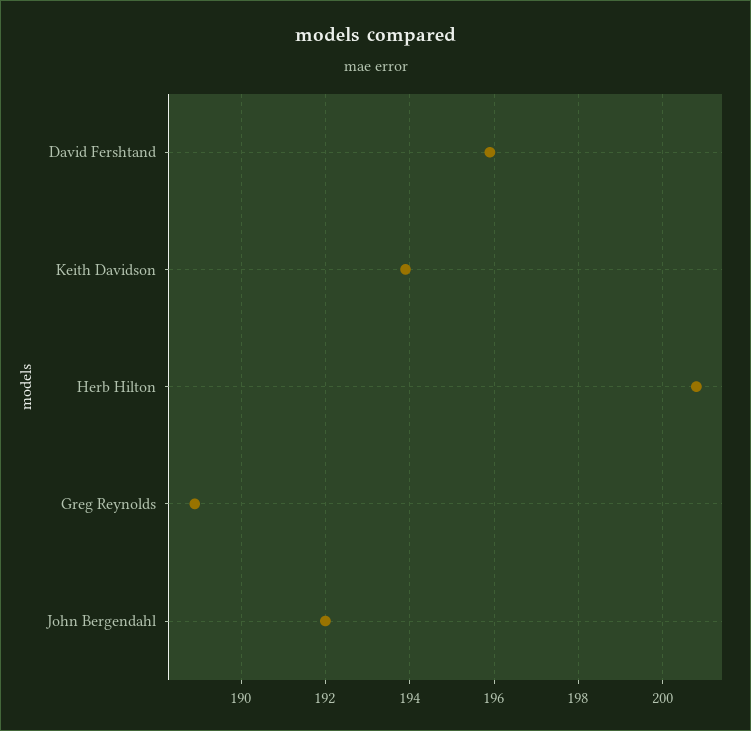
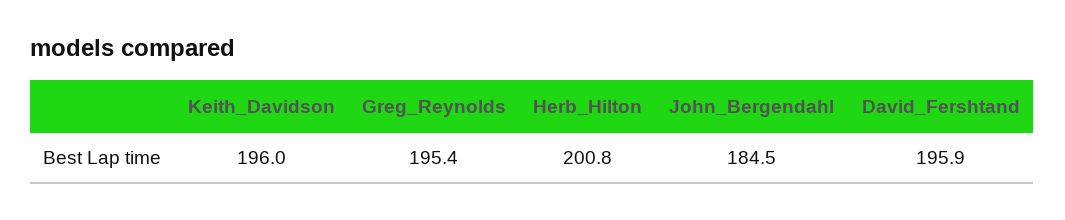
  {
    "David Fershtand": 195.9,
-   "Keith Davidson": 194,
+   "Keith Davidson": 196,
    "Herb Hilton": 200.8,
-   "Greg Reynolds": 189,
+   "Greg Reynolds": 195.4,
-   "John Bergendahl": 192
+   "John Bergendahl": 184.5
  }

